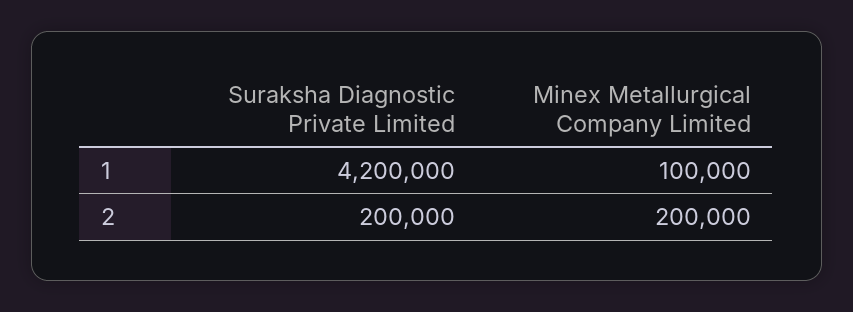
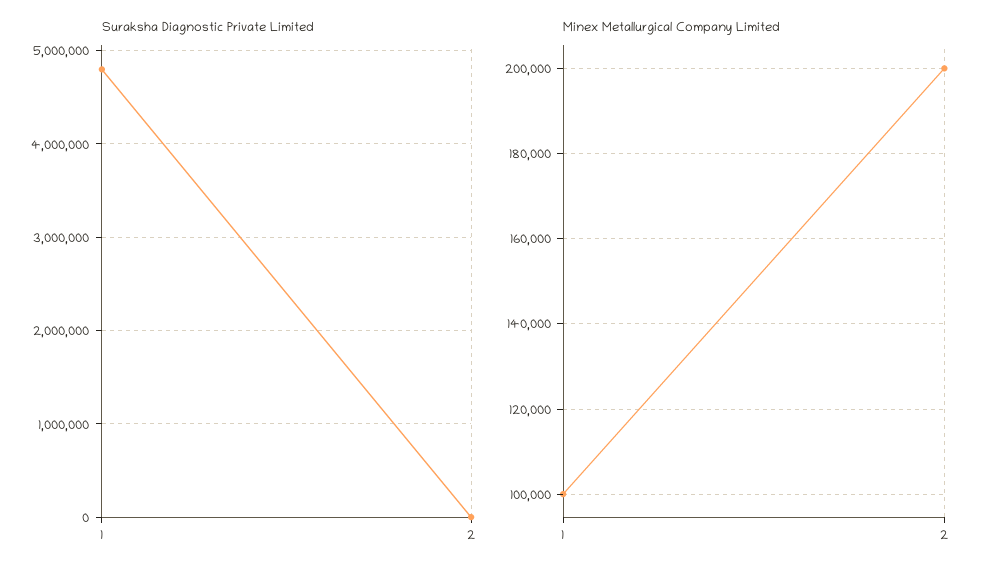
  {
    "Suraksha Diagnostic Private Limited": {
-     "1": 4200000,
+     "1": 4800000,
-     "2": 200000
+     "2": 0
    },
    "Minex Metallurgical Company Limited": {
      "1": 100000,
      "2": 200000
    }
  }

